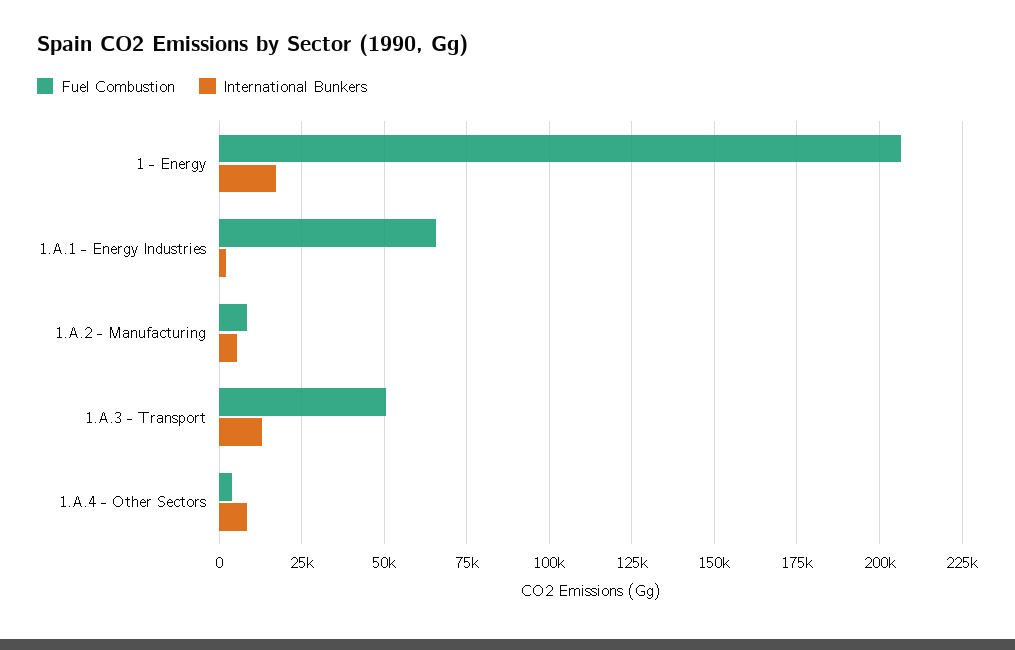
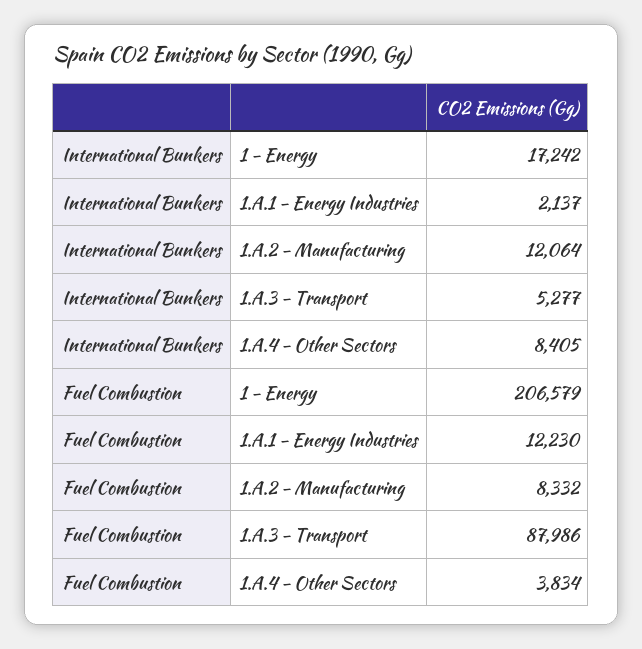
  {
    "Fuel Combustion": {
      "1 - Energy": 206579,
-     "1.A.1 - Energy Industries": 65000,
+     "1.A.1 - Energy Industries": 12230,
      "1.A.2 - Manufacturing": 8332,
-     "1.A.3 - Transport": 50000,
+     "1.A.3 - Transport": 87986,
      "1.A.4 - Other Sectors": 3834
    },
    "International Bunkers": {
      "1 - Energy": 17242,
      "1.A.1 - Energy Industries": 2137,
-     "1.A.2 - Manufacturing": 5000,
+     "1.A.2 - Manufacturing": 12064,
-     "1.A.3 - Transport": 12500,
+     "1.A.3 - Transport": 5277,
      "1.A.4 - Other Sectors": 8405
    }
  }

